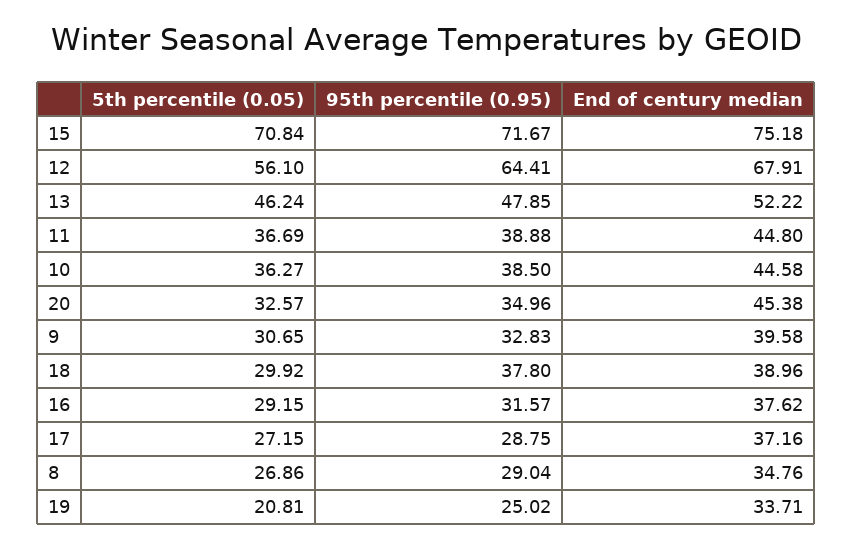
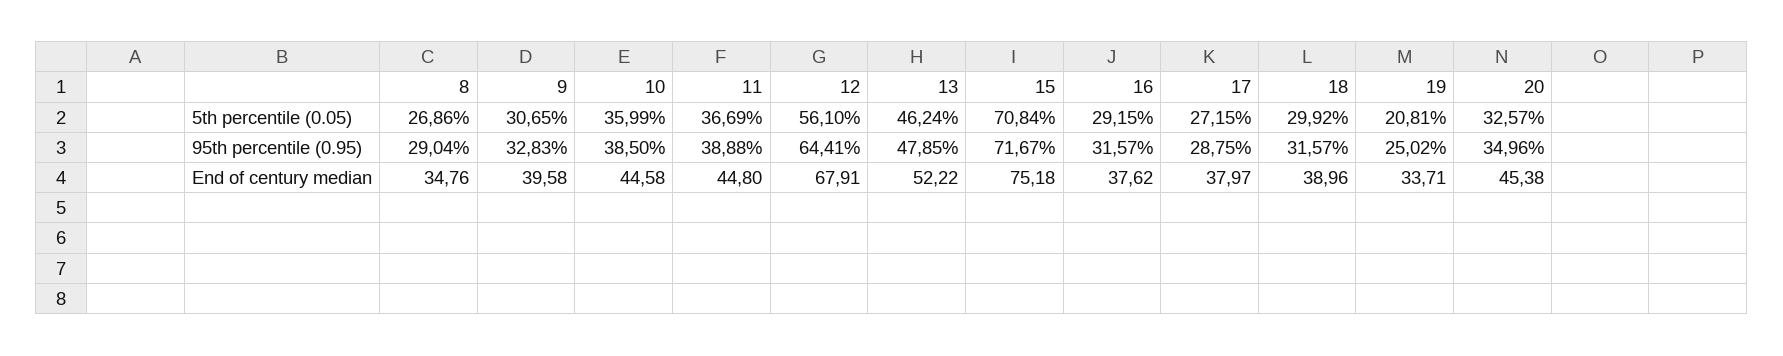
  {
    "5th percentile (0.05)": {
      "15": 70.84,
      "12": 56.1,
      "13": 46.24,
      "11": 36.69,
-     "10": 36.27,
+     "10": 35.99,
      "20": 32.57,
      "9": 30.65,
      "18": 29.92,
      "16": 29.15,
      "17": 27.15,
      "8": 26.86,
      "19": 20.81
    },
    "95th percentile (0.95)": {
      "15": 71.67,
      "12": 64.41,
      "13": 47.85,
      "11": 38.88,
      "10": 38.5,
      "20": 34.96,
      "9": 32.83,
-     "18": 37.8,
+     "18": 31.57,
      "16": 31.57,
      "17": 28.75,
      "8": 29.04,
      "19": 25.02
    },
    "End of century median": {
      "15": 75.18,
      "12": 67.91,
      "13": 52.22,
      "11": 44.8,
      "10": 44.58,
      "20": 45.38,
      "9": 39.58,
      "18": 38.96,
      "16": 37.62,
-     "17": 37.16,
+     "17": 37.97,
      "8": 34.76,
      "19": 33.71
    }
  }

